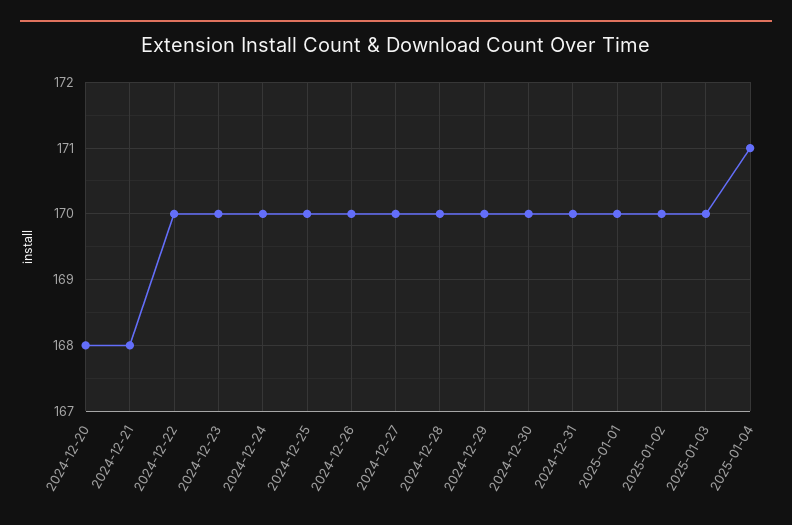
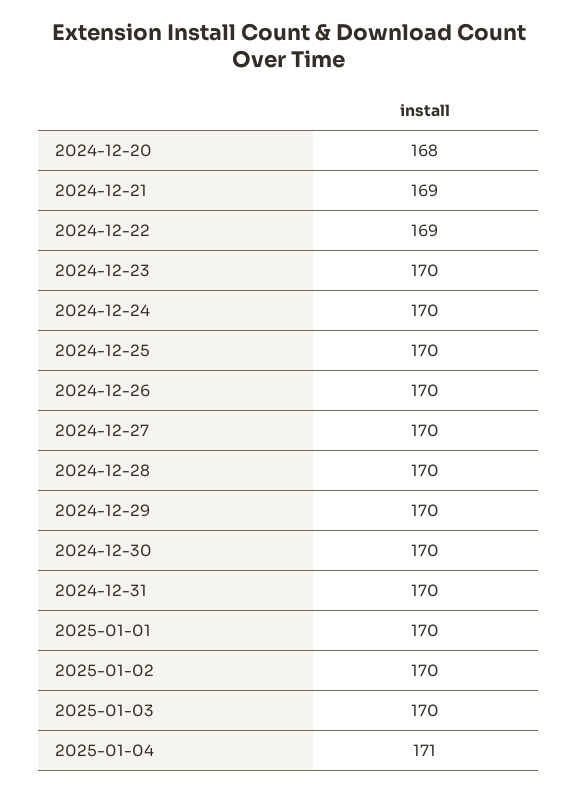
  {
    "2024-12-20": 168,
-   "2024-12-21": 168,
+   "2024-12-21": 169,
-   "2024-12-22": 170,
+   "2024-12-22": 169,
    "2024-12-23": 170,
    "2024-12-24": 170,
    "2024-12-25": 170,
    "2024-12-26": 170,
    "2024-12-27": 170,
    "2024-12-28": 170,
    "2024-12-29": 170,
    "2024-12-30": 170,
    "2024-12-31": 170,
    "2025-01-01": 170,
    "2025-01-02": 170,
    "2025-01-03": 170,
    "2025-01-04": 171
  }

